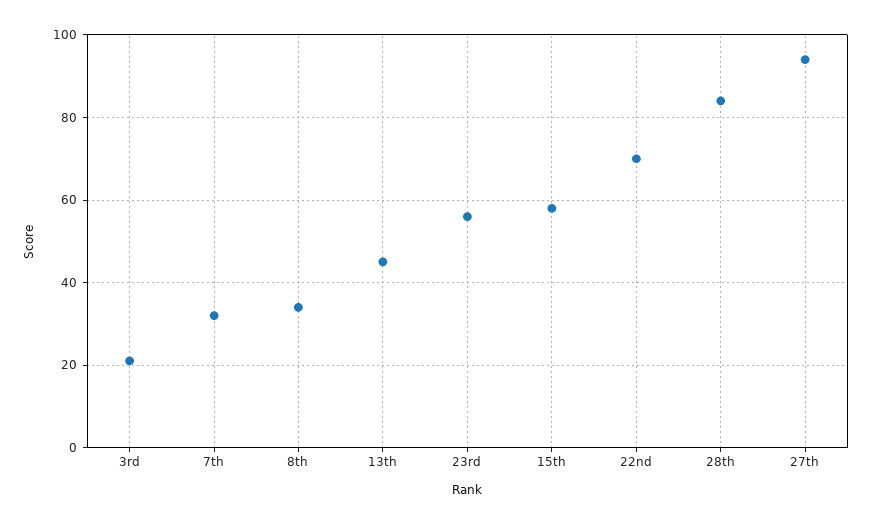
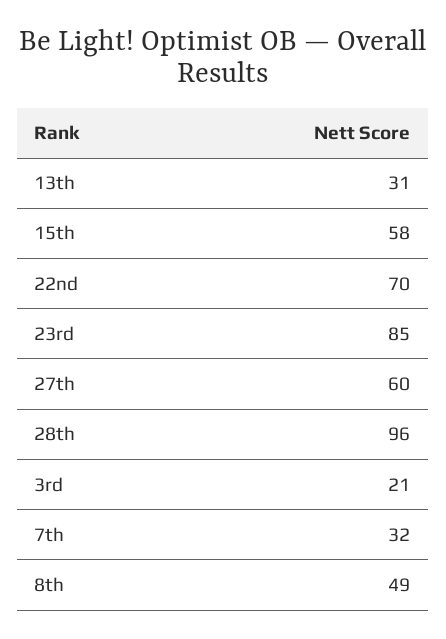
  {
    "3rd": 21,
    "7th": 32,
-   "8th": 35,
+   "8th": 49,
-   "13th": 45,
+   "13th": 31,
-   "23rd": 55,
+   "23rd": 85,
    "15th": 58,
    "22nd": 70,
-   "28th": 85,
+   "28th": 96,
-   "27th": 95
+   "27th": 60
  }

